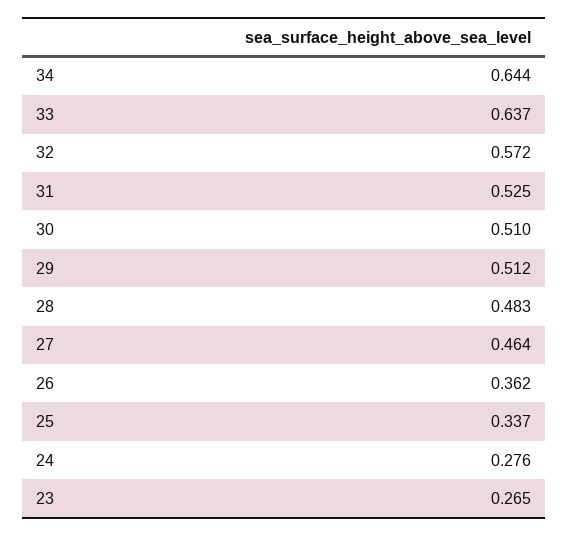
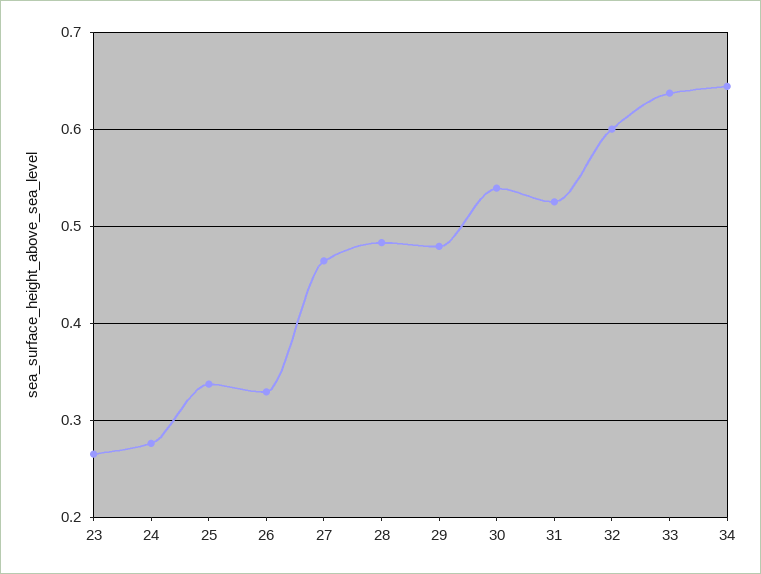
  {
    "34": 0.644,
    "33": 0.637,
-   "32": 0.572,
+   "32": 0.6,
    "31": 0.525,
-   "30": 0.51,
+   "30": 0.54,
-   "29": 0.512,
+   "29": 0.48,
    "28": 0.483,
    "27": 0.464,
-   "26": 0.362,
+   "26": 0.33,
    "25": 0.337,
    "24": 0.276,
    "23": 0.265
  }

